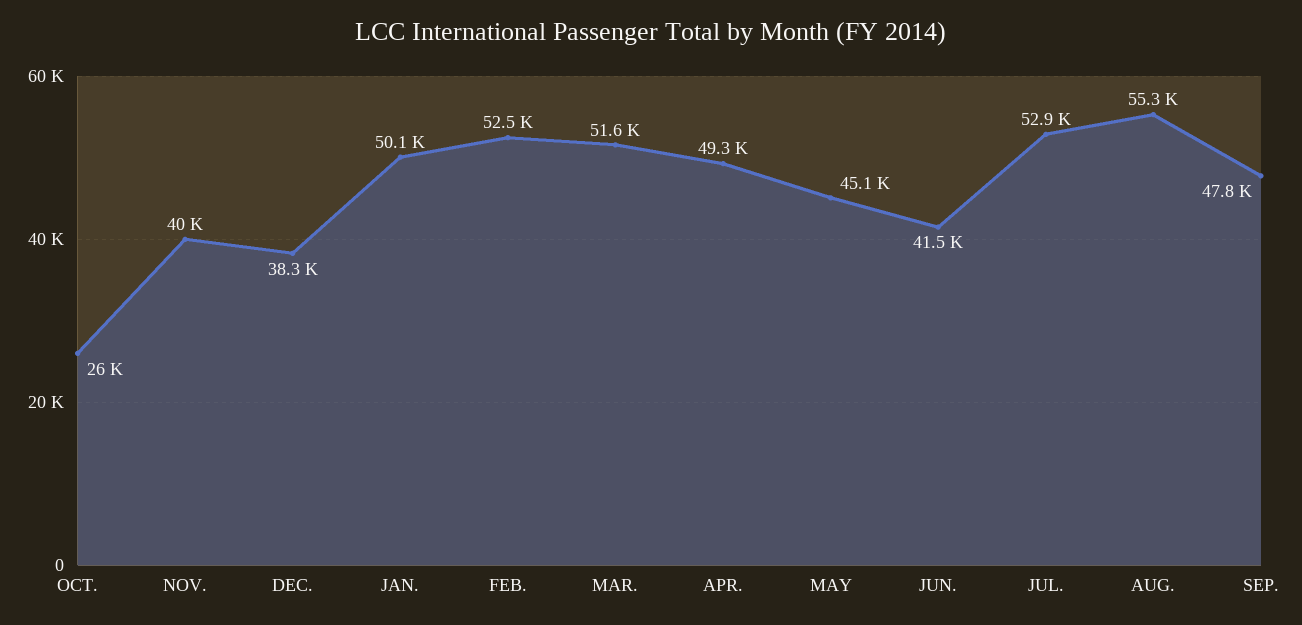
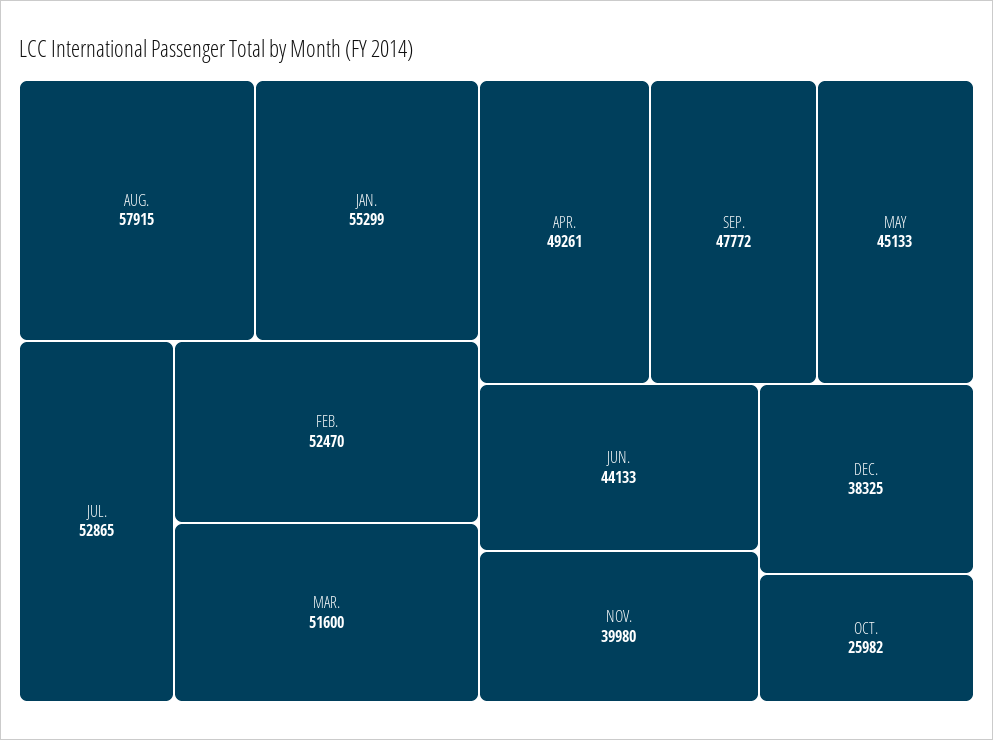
  {
    "OCT.": 25982,
    "NOV.": 39980,
    "DEC.": 38325,
-   "JAN.": 50100,
+   "JAN.": 55299,
    "FEB.": 52470,
    "MAR.": 51600,
    "APR.": 49261,
    "MAY": 45133,
-   "JUN.": 41500,
+   "JUN.": 44133,
    "JUL.": 52865,
-   "AUG.": 55300,
+   "AUG.": 57915,
    "SEP.": 47772
  }

